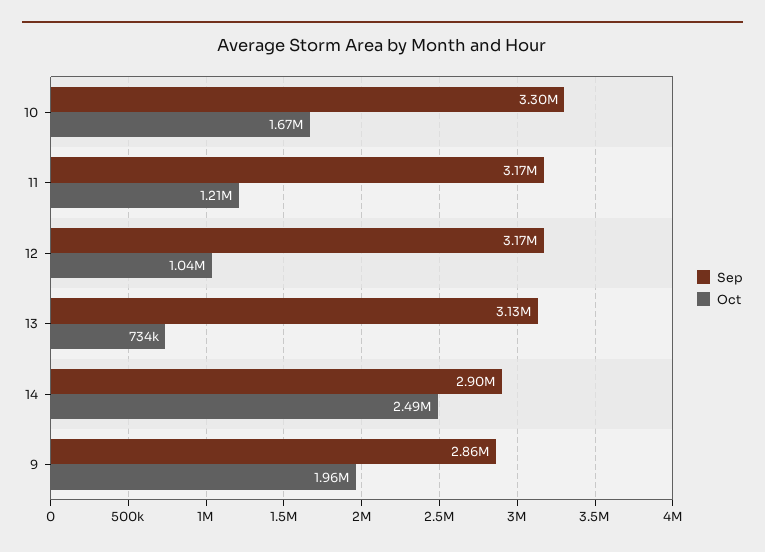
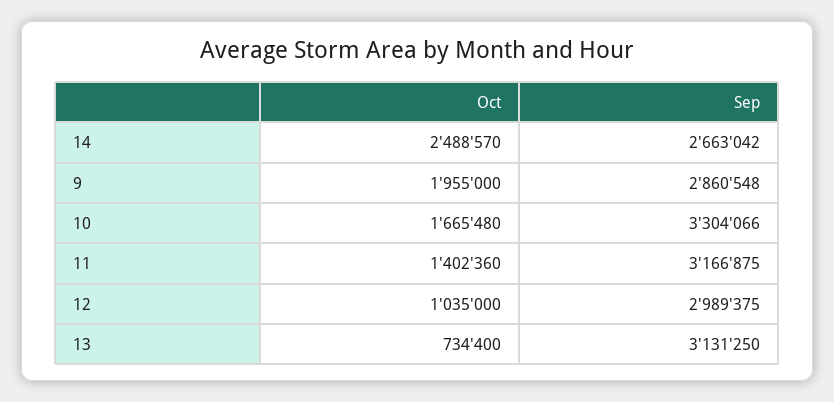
  {
    "Sep": {
      "10": 3304066,
      "11": 3166875,
-     "12": 3170000,
+     "12": 2989375,
      "13": 3131250,
-     "14": 2900000,
+     "14": 2663042,
      "9": 2860548
    },
    "Oct": {
      "10": 1665480,
-     "11": 1210000,
+     "11": 1402360,
      "12": 1035000,
      "13": 734400,
      "14": 2488570,
      "9": 1955000
    }
  }

